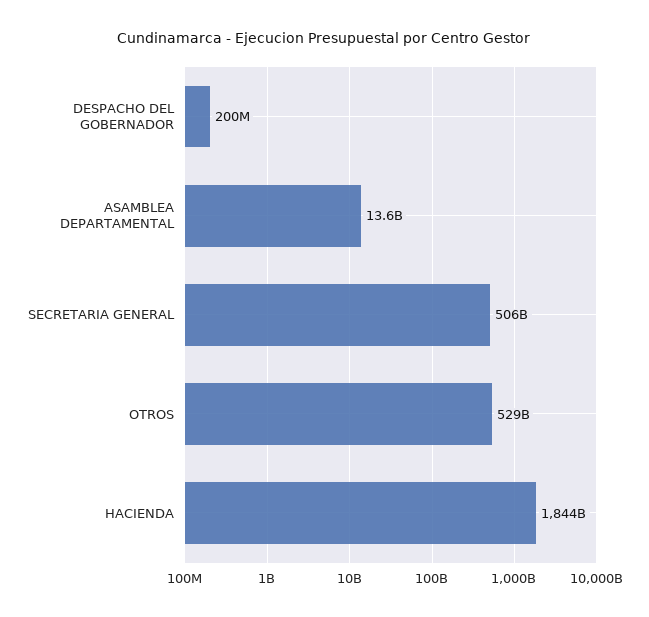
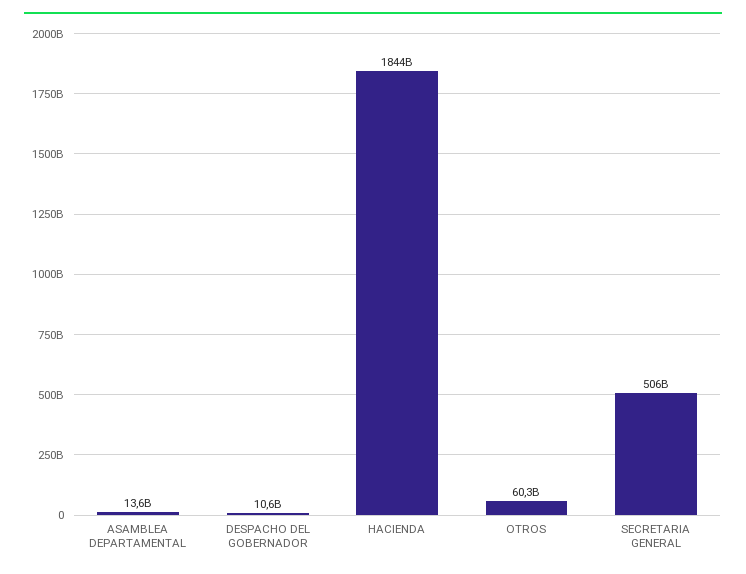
  {
-   "DESPACHO DEL GOBERNADOR": 200000000,
+   "DESPACHO DEL GOBERNADOR": 10600000000,
    "ASAMBLEA DEPARTAMENTAL": 13600000000,
    "SECRETARIA GENERAL": 506000000000,
-   "OTROS": 529000000000,
+   "OTROS": 60300000000,
    "HACIENDA": 1844000000000
  }

